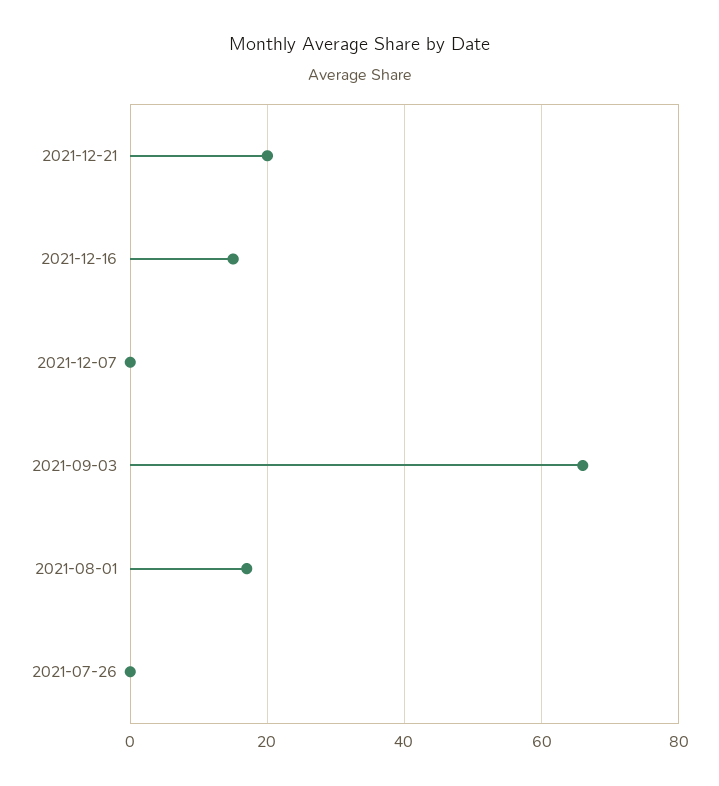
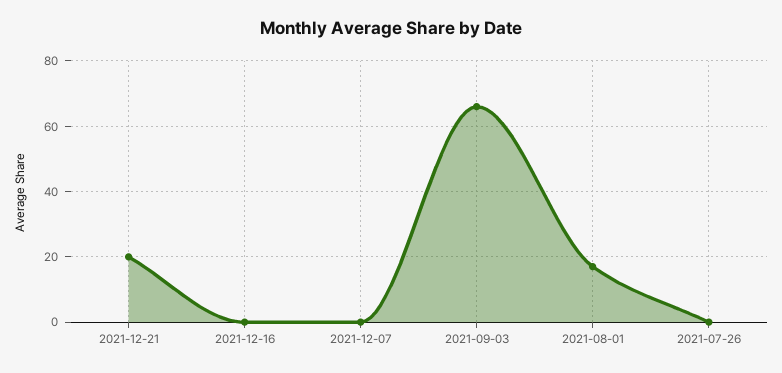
  {
    "2021-12-21": 20,
-   "2021-12-16": 15,
+   "2021-12-16": 0,
    "2021-12-07": 0,
    "2021-09-03": 65,
    "2021-08-01": 15,
    "2021-07-26": 0
  }

